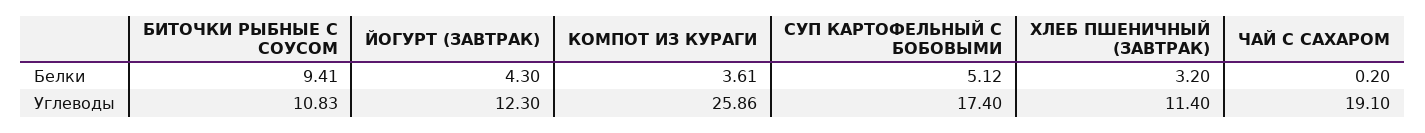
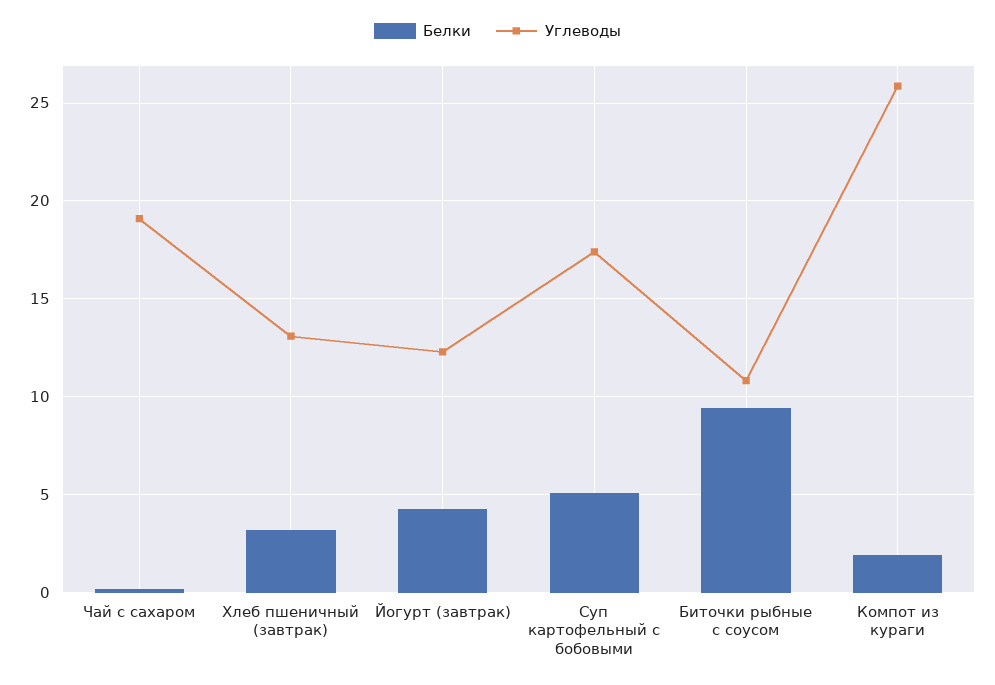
  {
    "Белки": {
      "БИТОЧКИ РЫБНЫЕ С СОУСОМ": 9.41,
      "ЙОГУРТ (ЗАВТРАК)": 4.3,
-     "КОМПОТ ИЗ КУРАГИ": 3.61,
+     "КОМПОТ ИЗ КУРАГИ": 2,
      "СУП КАРТОФЕЛЬНЫЙ С БОБОВЫМИ": 5.12,
      "ХЛЕБ ПШЕНИЧНЫЙ (ЗАВТРАК)": 3.2,
      "ЧАЙ С САХАРОМ": 0.2
    },
    "Углеводы": {
      "БИТОЧКИ РЫБНЫЕ С СОУСОМ": 10.83,
      "ЙОГУРТ (ЗАВТРАК)": 12.3,
      "КОМПОТ ИЗ КУРАГИ": 25.86,
      "СУП КАРТОФЕЛЬНЫЙ С БОБОВЫМИ": 17.4,
-     "ХЛЕБ ПШЕНИЧНЫЙ (ЗАВТРАК)": 11.4,
+     "ХЛЕБ ПШЕНИЧНЫЙ (ЗАВТРАК)": 13,
      "ЧАЙ С САХАРОМ": 19.1
    }
  }

